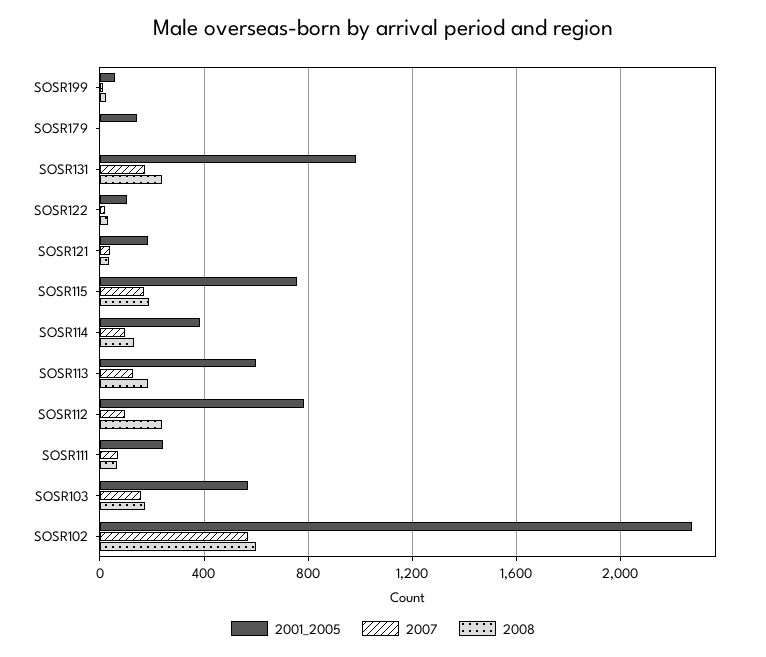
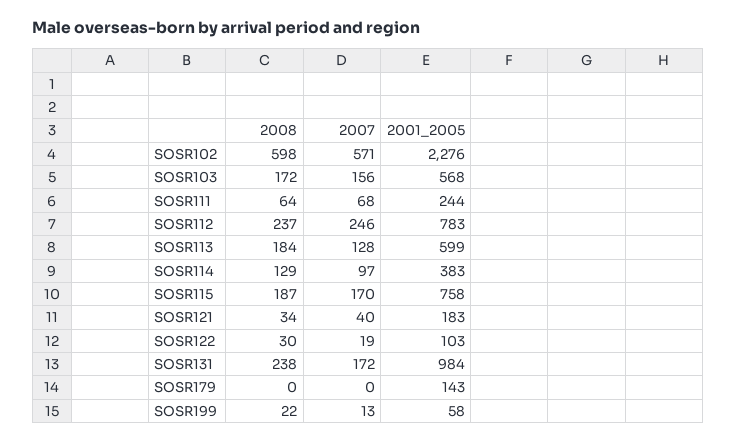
  {
    "2001_2005": {
      "SOSR199": 58,
      "SOSR179": 143,
      "SOSR131": 984,
      "SOSR122": 103,
      "SOSR121": 183,
      "SOSR115": 758,
      "SOSR114": 383,
      "SOSR113": 599,
      "SOSR112": 783,
      "SOSR111": 244,
      "SOSR103": 568,
      "SOSR102": 2276
    },
    "2007": {
      "SOSR199": 13,
      "SOSR179": 0,
      "SOSR131": 172,
      "SOSR122": 19,
      "SOSR121": 40,
      "SOSR115": 170,
      "SOSR114": 97,
      "SOSR113": 128,
-     "SOSR112": 100,
+     "SOSR112": 246,
      "SOSR111": 68,
      "SOSR103": 156,
      "SOSR102": 571
    },
    "2008": {
      "SOSR199": 22,
      "SOSR179": 0,
      "SOSR131": 238,
      "SOSR122": 30,
      "SOSR121": 34,
      "SOSR115": 187,
      "SOSR114": 129,
      "SOSR113": 184,
      "SOSR112": 237,
      "SOSR111": 64,
      "SOSR103": 172,
      "SOSR102": 598
    }
  }

